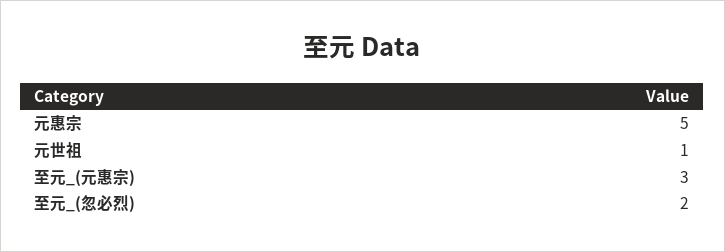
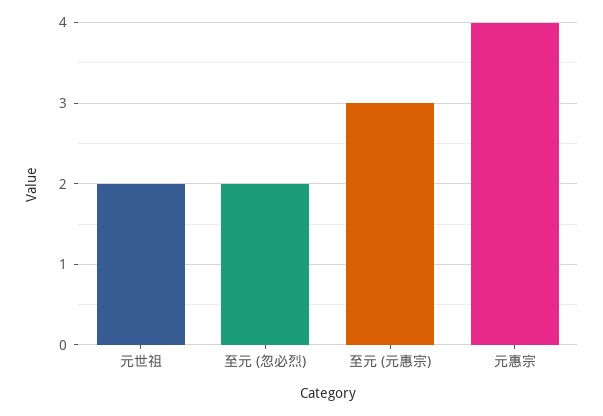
  {
-   "元惠宗": 5,
+   "元惠宗": 4,
-   "元世祖": 1,
+   "元世祖": 2,
    "至元_(元惠宗)": 3,
    "至元_(忽必烈)": 2
  }

